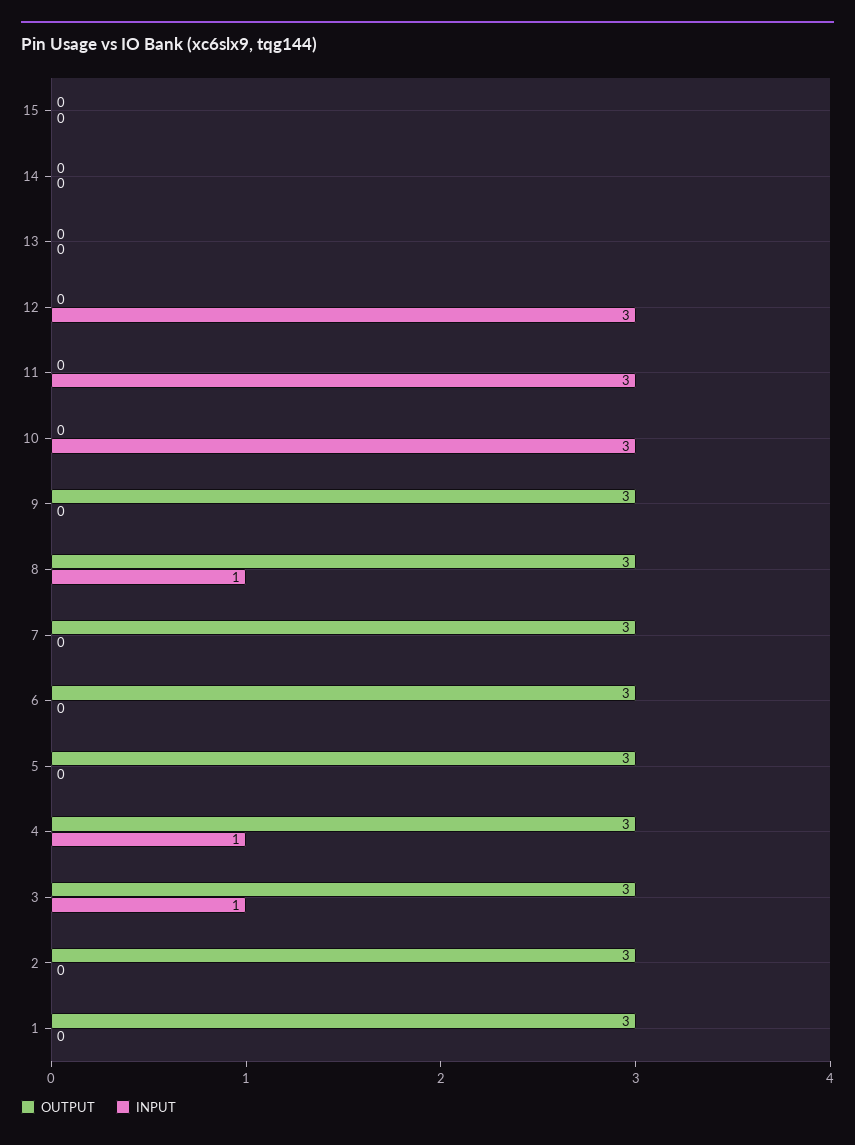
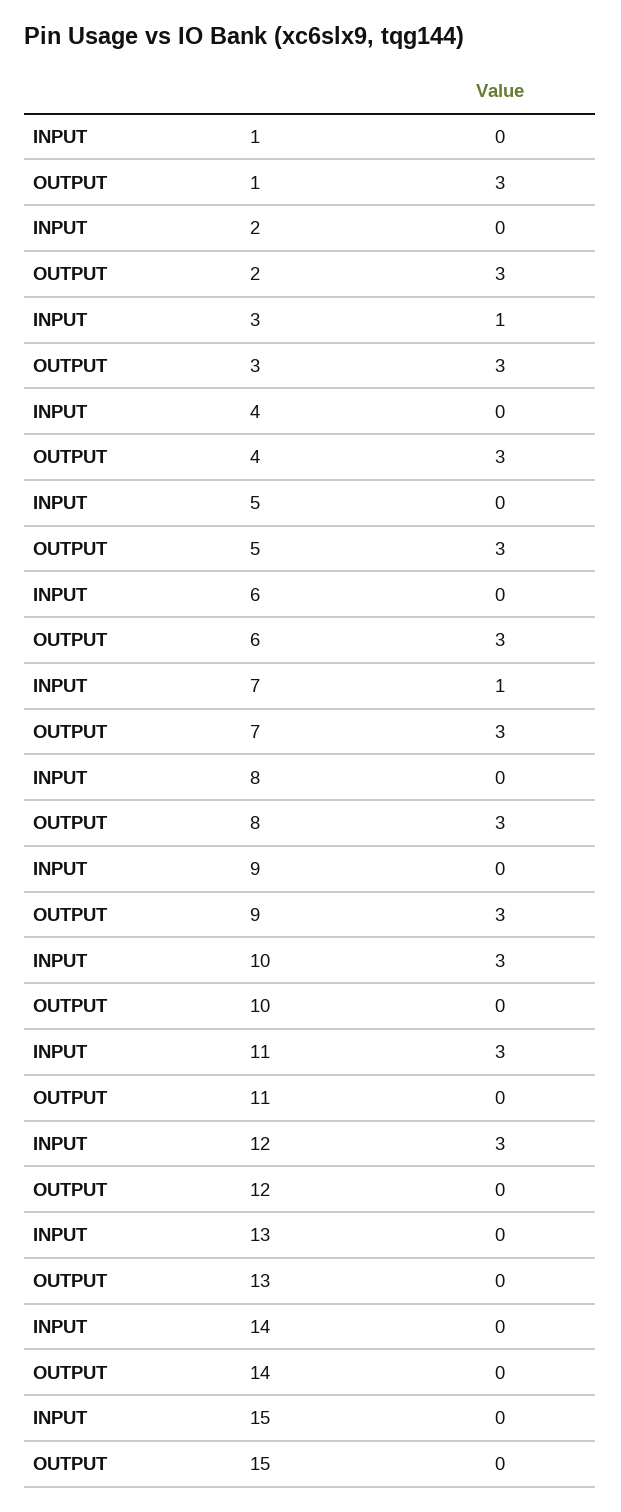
  {
    "OUTPUT": {
      "15": 0,
      "14": 0,
      "13": 0,
      "12": 0,
      "11": 0,
      "10": 0,
      "9": 3,
      "8": 3,
      "7": 3,
      "6": 3,
      "5": 3,
      "4": 3,
      "3": 3,
      "2": 3,
      "1": 3
    },
    "INPUT": {
      "15": 0,
      "14": 0,
      "13": 0,
      "12": 3,
      "11": 3,
      "10": 3,
      "9": 0,
-     "8": 1,
+     "8": 0,
-     "7": 0,
+     "7": 1,
      "6": 0,
      "5": 0,
-     "4": 1,
+     "4": 0,
      "3": 1,
      "2": 0,
      "1": 0
    }
  }

